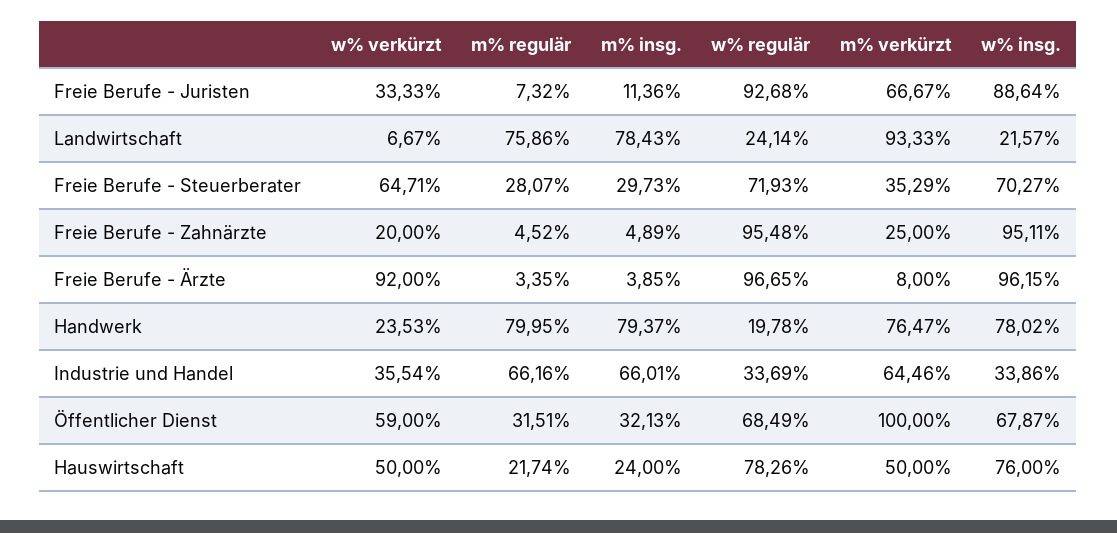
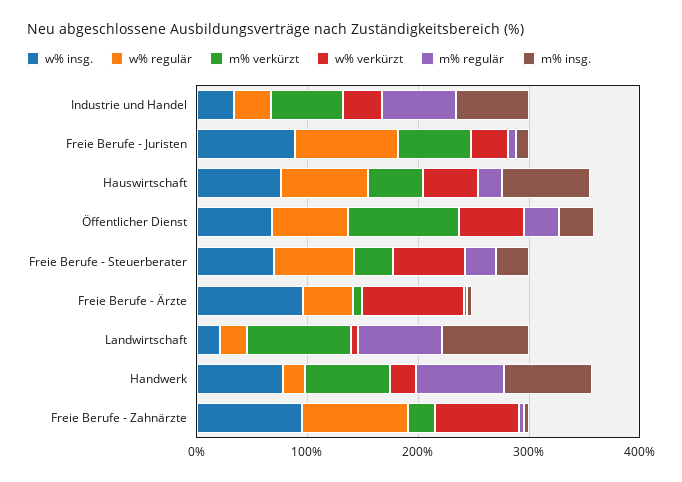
  {
    "w% verkürzt": {
      "Freie Berufe - Juristen": 33.33,
      "Landwirtschaft": 6.67,
      "Freie Berufe - Steuerberater": 64.71,
-     "Freie Berufe - Zahnärzte": 20,
+     "Freie Berufe - Zahnärzte": 80,
      "Freie Berufe - Ärzte": 92,
      "Handwerk": 23.53,
      "Industrie und Handel": 35.54,
      "Öffentlicher Dienst": 59,
      "Hauswirtschaft": 50
    },
    "m% regulär": {
      "Freie Berufe - Juristen": 7.32,
      "Landwirtschaft": 75.86,
      "Freie Berufe - Steuerberater": 28.07,
      "Freie Berufe - Zahnärzte": 4.52,
      "Freie Berufe - Ärzte": 3.35,
      "Handwerk": 79.95,
      "Industrie und Handel": 66.16,
      "Öffentlicher Dienst": 31.51,
      "Hauswirtschaft": 21.74
    },
    "m% insg.": {
      "Freie Berufe - Juristen": 11.36,
      "Landwirtschaft": 78.43,
      "Freie Berufe - Steuerberater": 29.73,
      "Freie Berufe - Zahnärzte": 4.89,
      "Freie Berufe - Ärzte": 3.85,
      "Handwerk": 79.37,
      "Industrie und Handel": 66.01,
      "Öffentlicher Dienst": 32.13,
-     "Hauswirtschaft": 24
+     "Hauswirtschaft": 80
    },
    "w% regulär": {
      "Freie Berufe - Juristen": 92.68,
      "Landwirtschaft": 24.14,
      "Freie Berufe - Steuerberater": 71.93,
      "Freie Berufe - Zahnärzte": 95.48,
-     "Freie Berufe - Ärzte": 96.65,
+     "Freie Berufe - Ärzte": 40,
      "Handwerk": 19.78,
      "Industrie und Handel": 33.69,
      "Öffentlicher Dienst": 68.49,
      "Hauswirtschaft": 78.26
    },
    "m% verkürzt": {
      "Freie Berufe - Juristen": 66.67,
      "Landwirtschaft": 93.33,
      "Freie Berufe - Steuerberater": 35.29,
      "Freie Berufe - Zahnärzte": 25,
      "Freie Berufe - Ärzte": 8,
      "Handwerk": 76.47,
      "Industrie und Handel": 64.46,
      "Öffentlicher Dienst": 100,
      "Hauswirtschaft": 50
    },
    "w% insg.": {
      "Freie Berufe - Juristen": 88.64,
      "Landwirtschaft": 21.57,
      "Freie Berufe - Steuerberater": 70.27,
      "Freie Berufe - Zahnärzte": 95.11,
      "Freie Berufe - Ärzte": 96.15,
      "Handwerk": 78.02,
      "Industrie und Handel": 33.86,
      "Öffentlicher Dienst": 67.87,
      "Hauswirtschaft": 76
    }
  }

